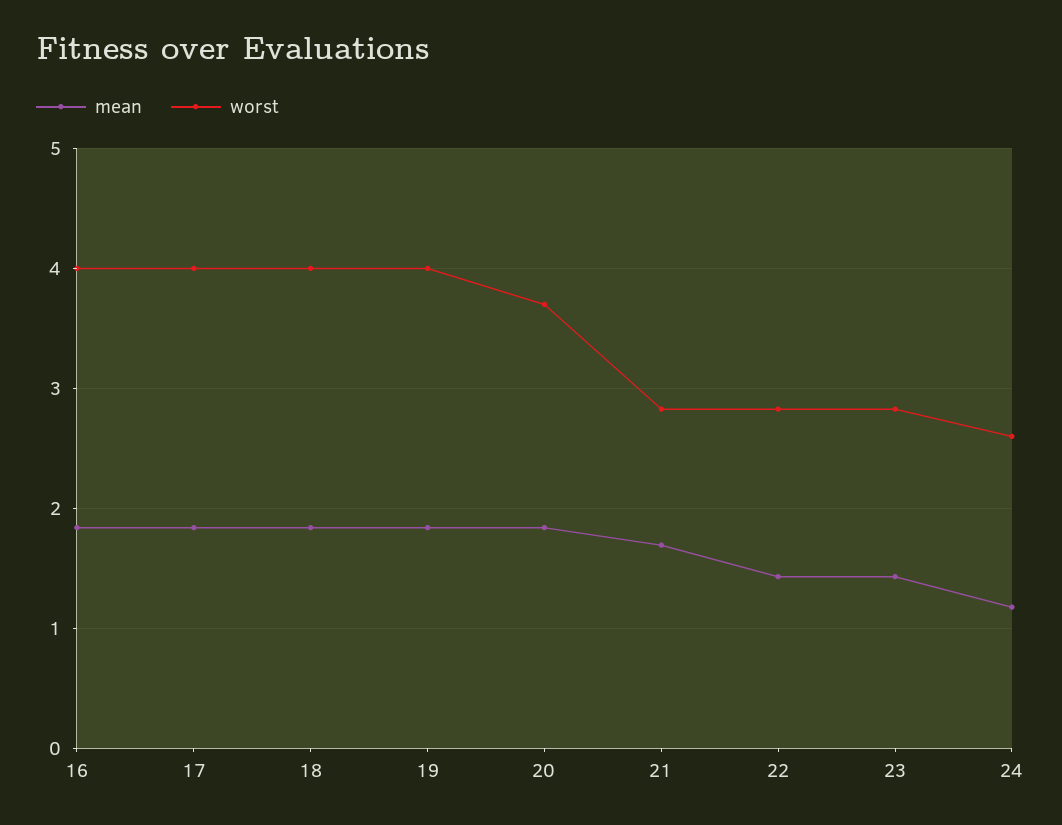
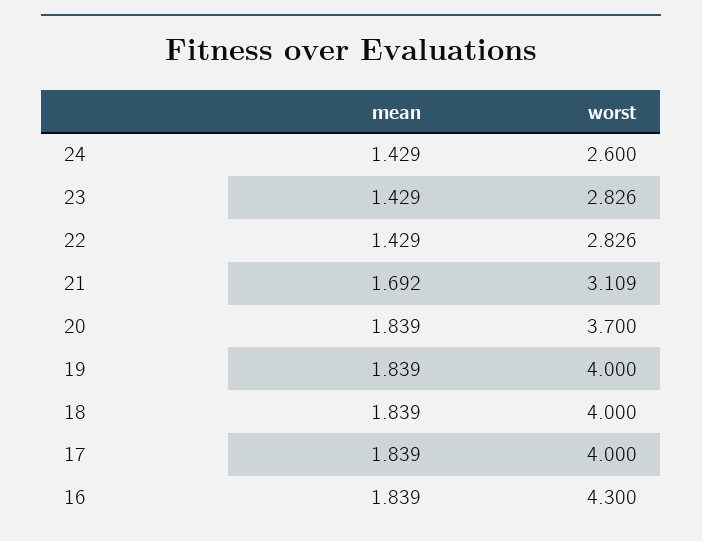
  {
    "mean": {
      "16": 1.839,
      "17": 1.839,
      "18": 1.839,
      "19": 1.839,
      "20": 1.839,
      "21": 1.692,
      "22": 1.429,
      "23": 1.429,
-     "24": 1.2
+     "24": 1.429
    },
    "worst": {
-     "16": 4,
+     "16": 4.3,
      "17": 4,
      "18": 4,
      "19": 4,
      "20": 3.7,
-     "21": 2.8,
+     "21": 3.109,
      "22": 2.826,
      "23": 2.826,
      "24": 2.6
    }
  }

